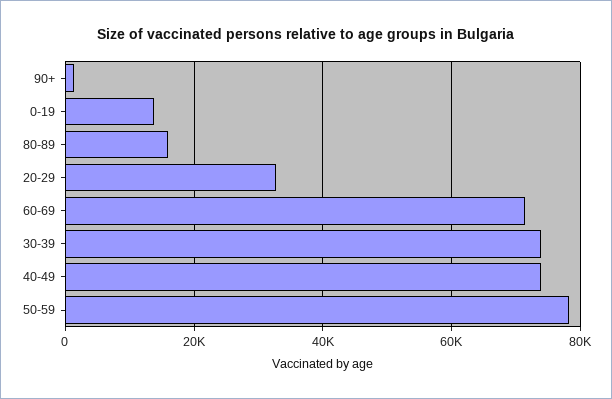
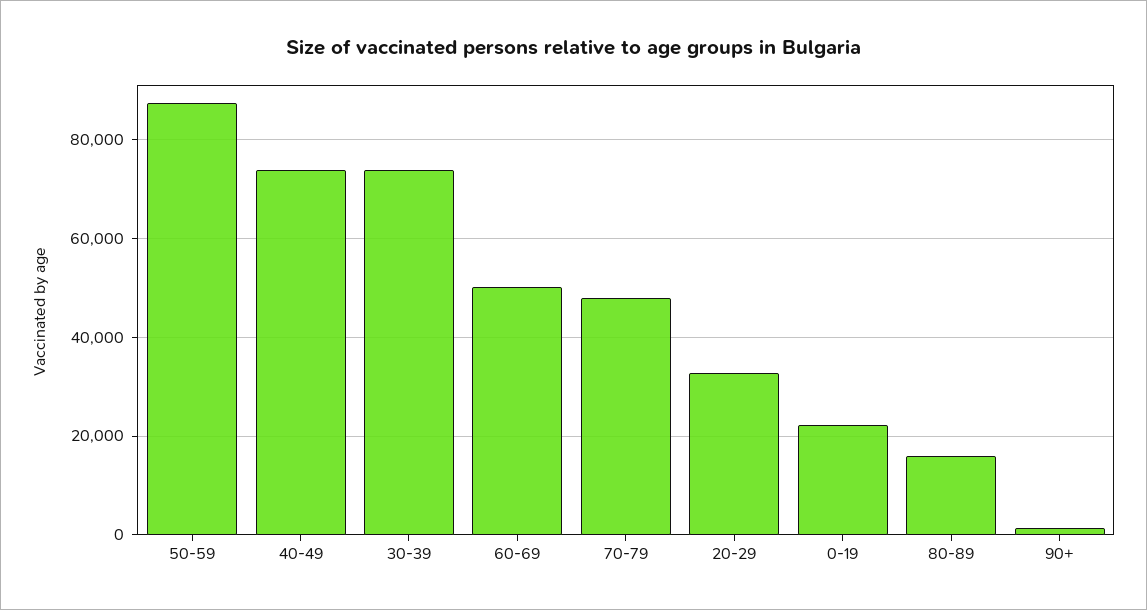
  {
    "90+": 2000,
-   "0-19": 14000,
+   "0-19": 22000,
    "80-89": 16000,
    "20-29": 32000,
-   "60-69": 72000,
+   "60-69": 50000,
    "30-39": 74000,
    "40-49": 74000,
-   "50-59": 78000
+   "50-59": 88000,
+   "70-79": 48000
  }

